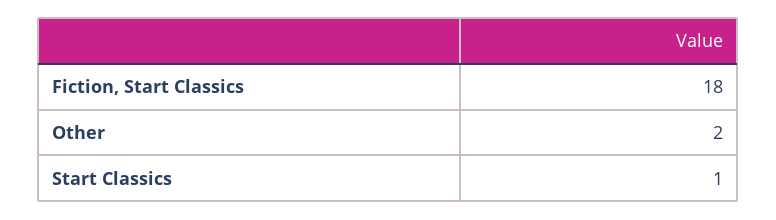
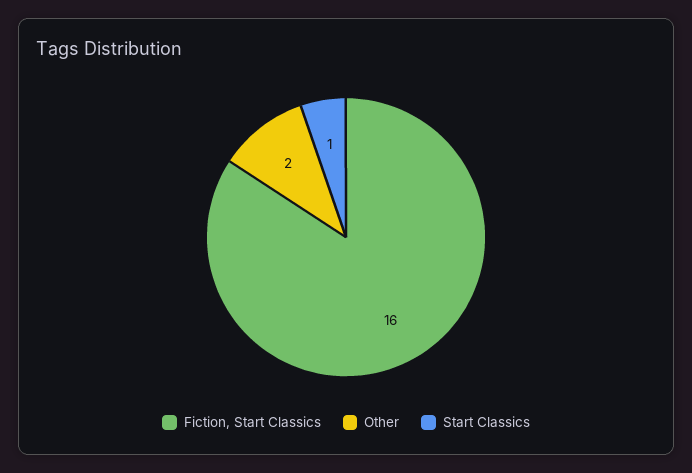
  {
-   "Fiction, Start Classics": 18,
+   "Fiction, Start Classics": 16,
    "Other": 2,
    "Start Classics": 1
  }

